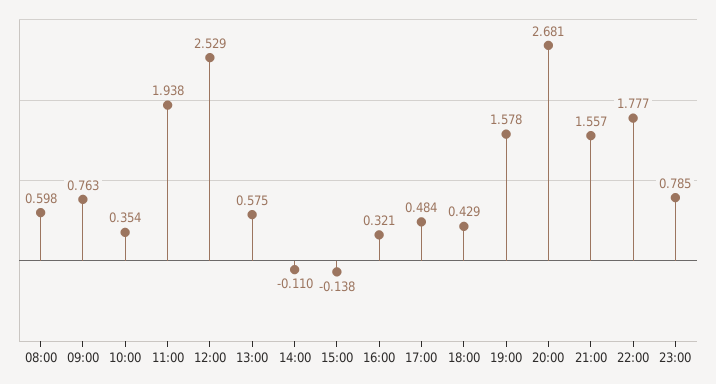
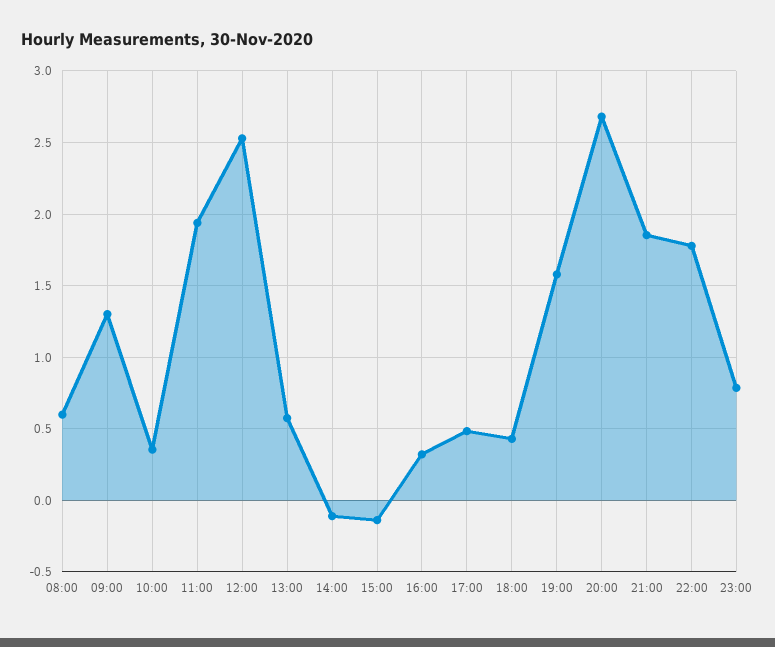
  {
    "08:00": 0.598,
-   "09:00": 0.763,
+   "09:00": 1.3,
    "10:00": 0.354,
    "11:00": 1.938,
    "12:00": 2.529,
    "13:00": 0.575,
    "14:00": -0.11,
    "15:00": -0.138,
    "16:00": 0.321,
    "17:00": 0.484,
    "18:00": 0.429,
    "19:00": 1.578,
    "20:00": 2.681,
-   "21:00": 1.557,
+   "21:00": 1.85,
    "22:00": 1.777,
    "23:00": 0.785
  }

